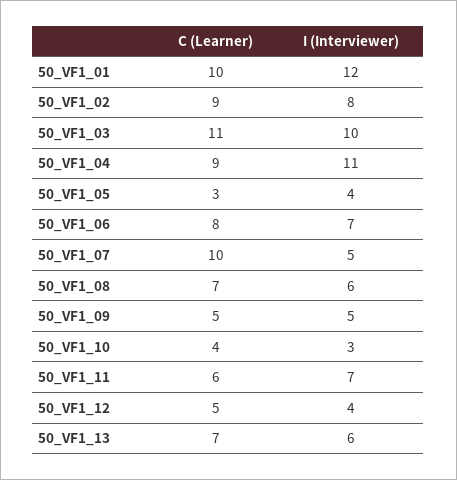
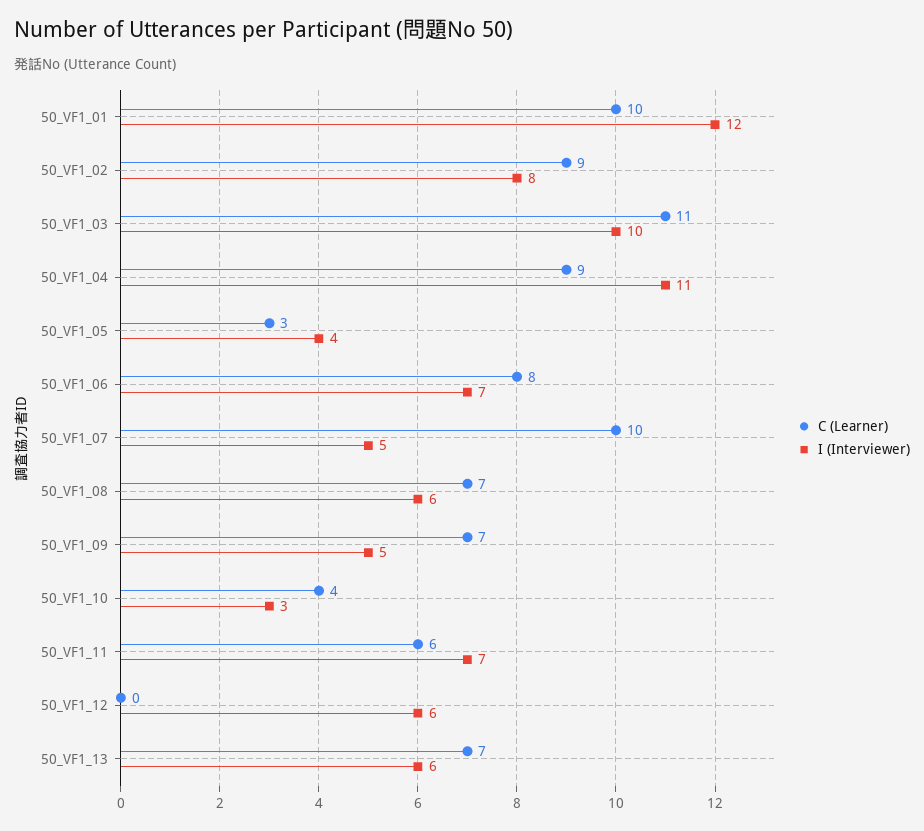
  {
    "C (Learner)": {
      "50_VF1_01": 10,
      "50_VF1_02": 9,
      "50_VF1_03": 11,
      "50_VF1_04": 9,
      "50_VF1_05": 3,
      "50_VF1_06": 8,
      "50_VF1_07": 10,
      "50_VF1_08": 7,
-     "50_VF1_09": 5,
+     "50_VF1_09": 7,
      "50_VF1_10": 4,
      "50_VF1_11": 6,
-     "50_VF1_12": 5,
+     "50_VF1_12": 0,
      "50_VF1_13": 7
    },
    "I (Interviewer)": {
      "50_VF1_01": 12,
      "50_VF1_02": 8,
      "50_VF1_03": 10,
      "50_VF1_04": 11,
      "50_VF1_05": 4,
      "50_VF1_06": 7,
      "50_VF1_07": 5,
      "50_VF1_08": 6,
      "50_VF1_09": 5,
      "50_VF1_10": 3,
      "50_VF1_11": 7,
-     "50_VF1_12": 4,
+     "50_VF1_12": 6,
      "50_VF1_13": 6
    }
  }

